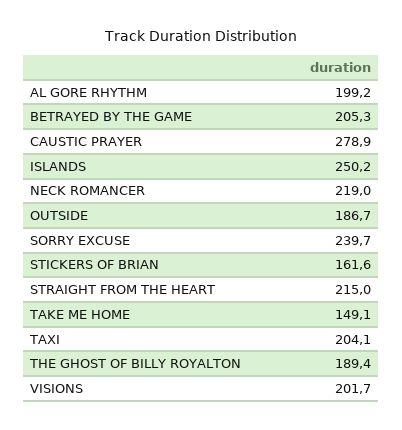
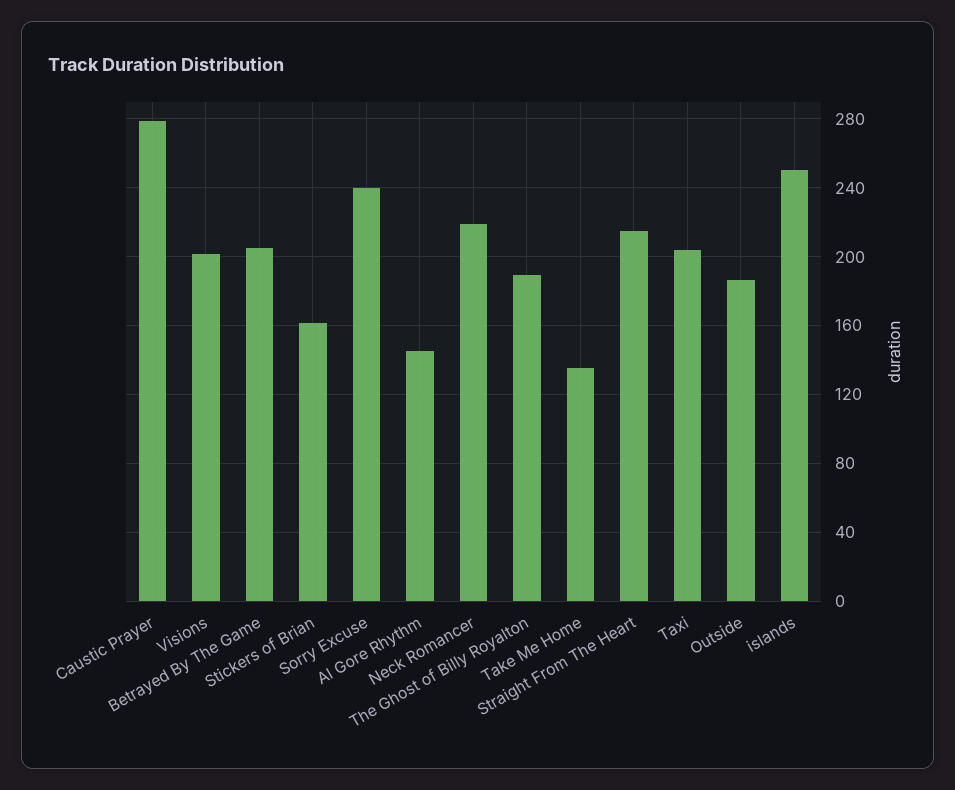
  {
-   "AL GORE RHYTHM": 199.2,
+   "AL GORE RHYTHM": 145,
    "BETRAYED BY THE GAME": 205.3,
    "CAUSTIC PRAYER": 278.9,
    "ISLANDS": 250.2,
    "NECK ROMANCER": 219,
    "OUTSIDE": 186.7,
    "SORRY EXCUSE": 239.7,
    "STICKERS OF BRIAN": 161.6,
    "STRAIGHT FROM THE HEART": 215,
-   "TAKE ME HOME": 149.1,
+   "TAKE ME HOME": 135,
    "TAXI": 204.1,
    "THE GHOST OF BILLY ROYALTON": 189.4,
    "VISIONS": 201.7
  }

